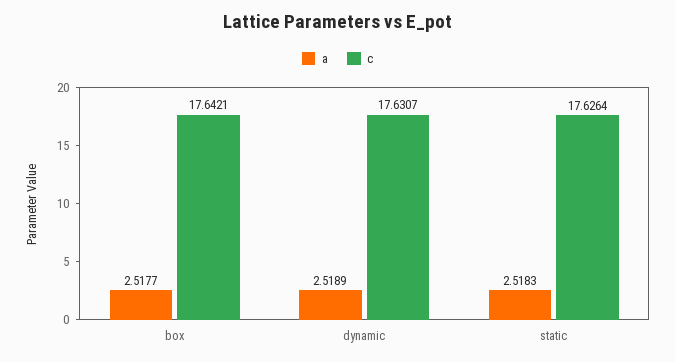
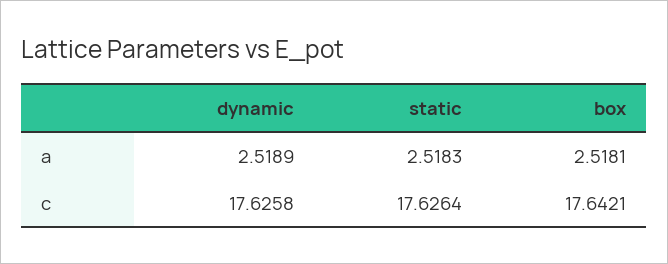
  {
    "a": {
-     "box": 2.5177,
+     "box": 2.5181,
      "dynamic": 2.5189,
      "static": 2.5183
    },
    "c": {
      "box": 17.6421,
-     "dynamic": 17.6307,
+     "dynamic": 17.6258,
      "static": 17.6264
    }
  }

